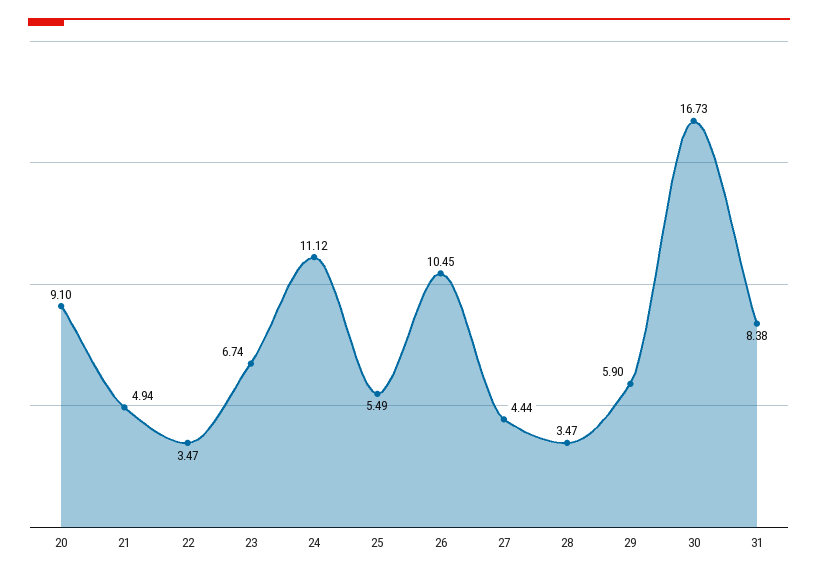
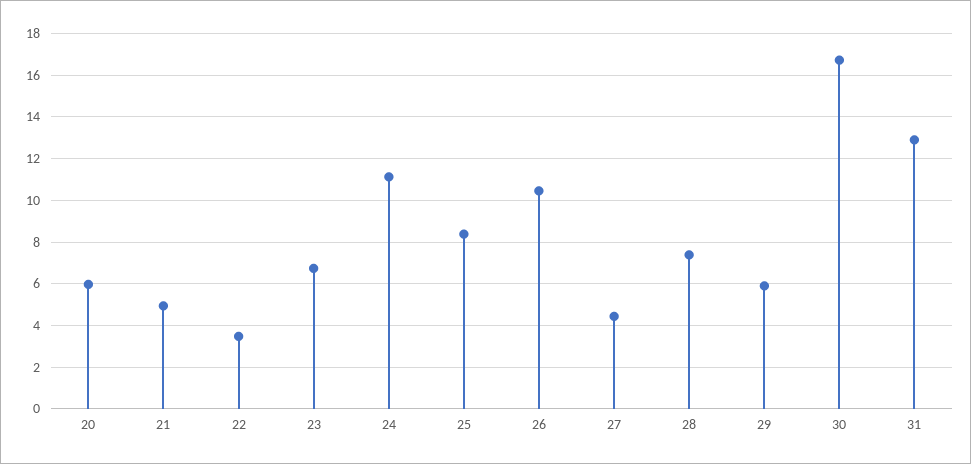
  {
-   "20": 9.1,
+   "20": 6,
    "21": 4.94,
    "22": 3.47,
    "23": 6.74,
    "24": 11.12,
-   "25": 5.49,
+   "25": 8.5,
    "26": 10.45,
    "27": 4.44,
-   "28": 3.47,
+   "28": 7.5,
    "29": 5.9,
    "30": 16.73,
-   "31": 8.38
+   "31": 13
  }

